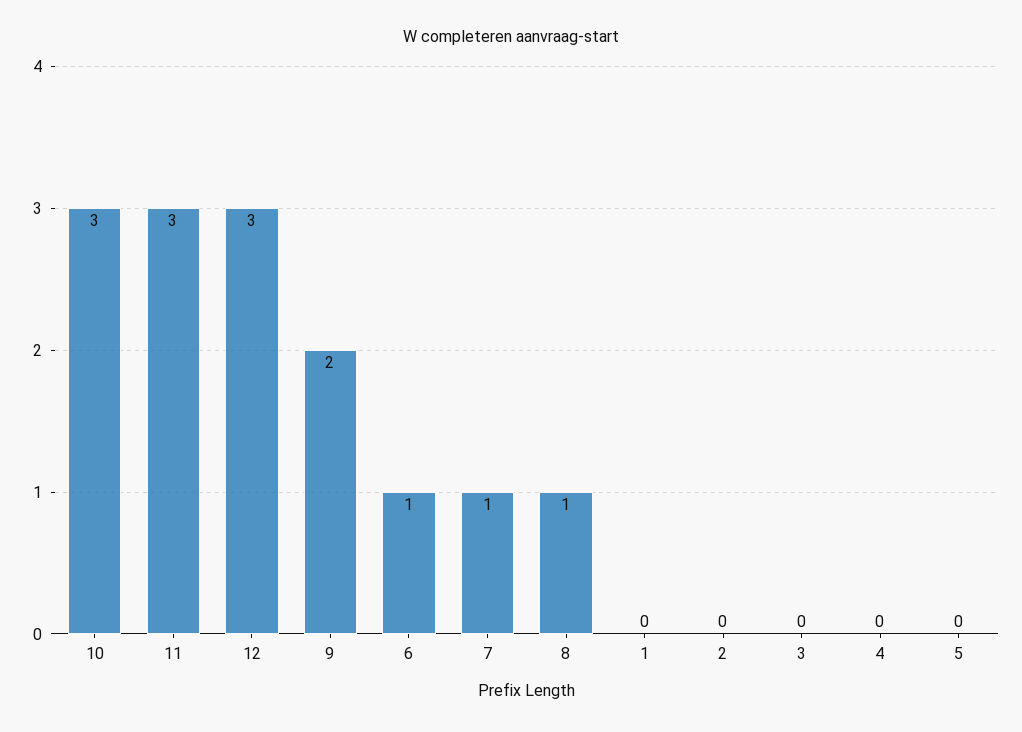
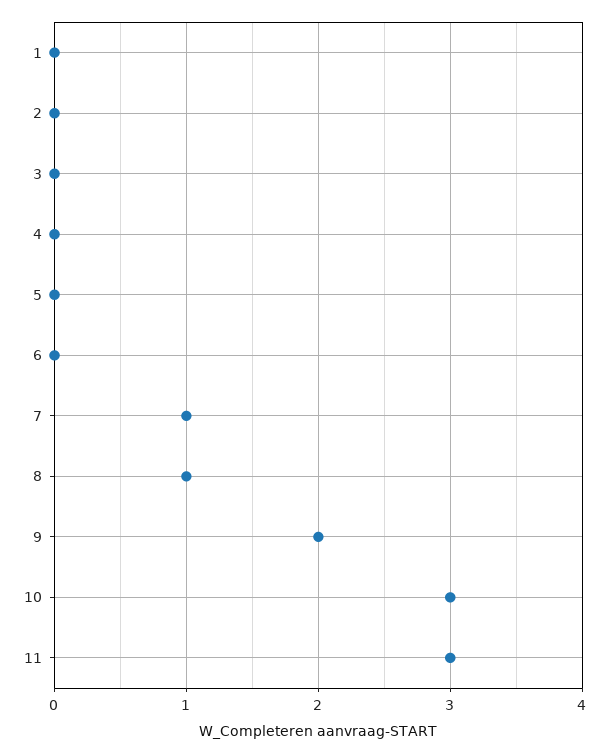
  {
    "10": 3,
    "11": 3,
-   "12": 3,
    "9": 2,
-   "6": 1,
+   "6": 0,
    "7": 1,
    "8": 1,
    "1": 0,
    "2": 0,
    "3": 0,
    "4": 0,
    "5": 0
  }

